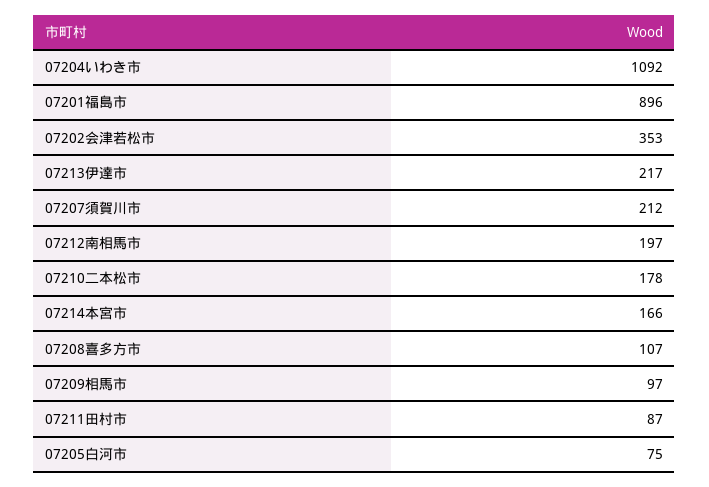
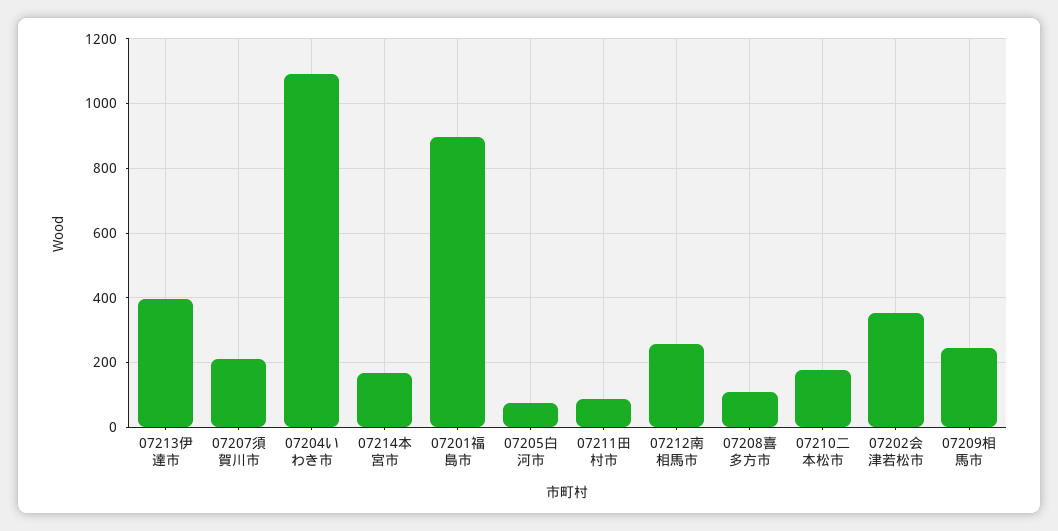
  {
    "07204いわき市": 1092,
    "07201福島市": 896,
    "07202会津若松市": 353,
-   "07213伊達市": 217,
+   "07213伊達市": 400,
    "07207須賀川市": 212,
-   "07212南相馬市": 197,
+   "07212南相馬市": 260,
    "07210二本松市": 178,
    "07214本宮市": 166,
    "07208喜多方市": 107,
-   "07209相馬市": 97,
+   "07209相馬市": 240,
    "07211田村市": 87,
    "07205白河市": 75
  }

